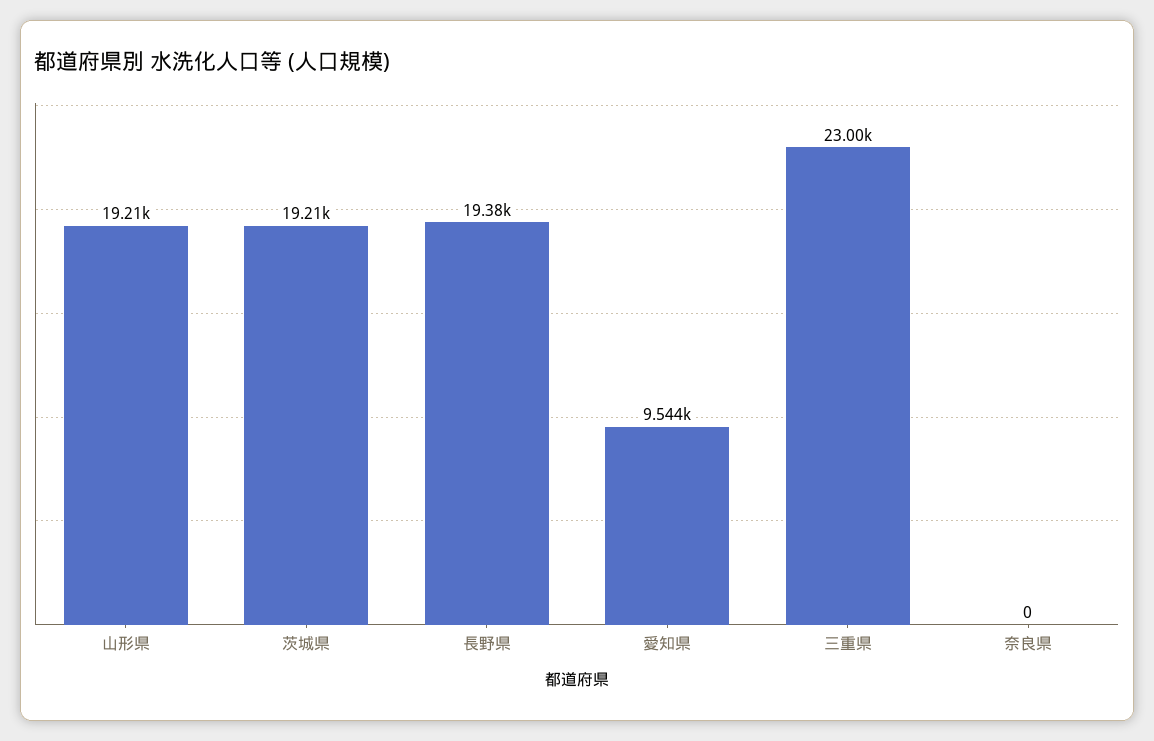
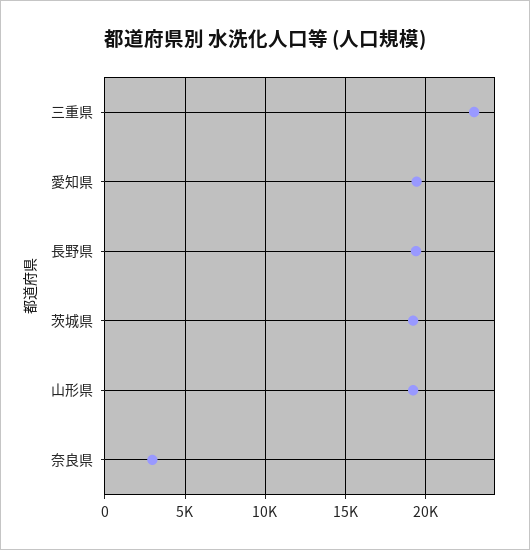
  {
    "山形県": 19210,
    "茨城県": 19210,
    "長野県": 19380,
-   "愛知県": 9544,
+   "愛知県": 19500,
    "三重県": 23000,
-   "奈良県": 0
+   "奈良県": 3000
  }

